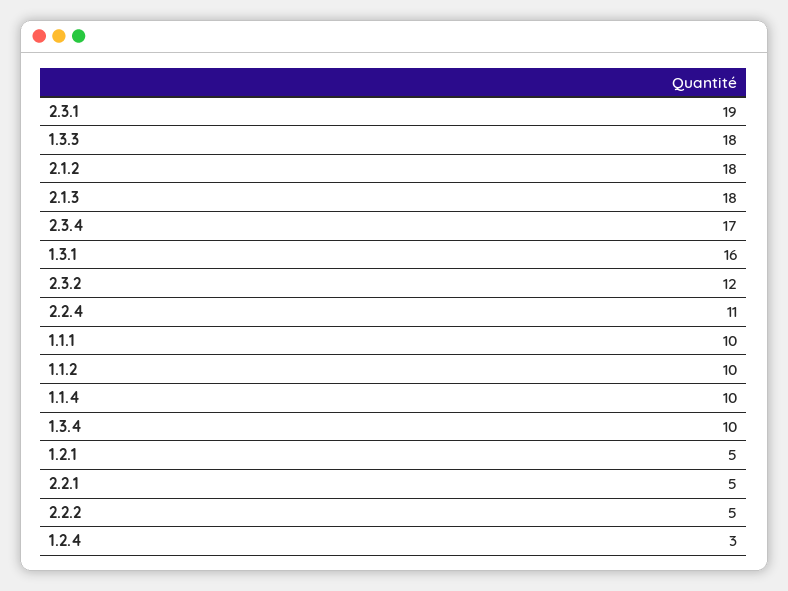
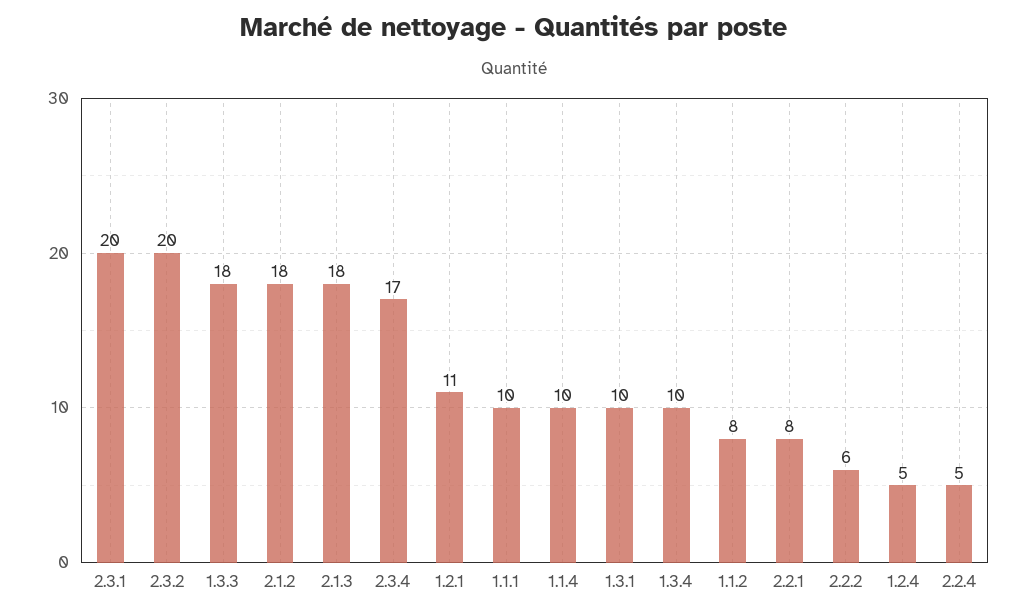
  {
-   "2.3.1": 19,
+   "2.3.1": 20,
    "1.3.3": 18,
    "2.1.2": 18,
    "2.1.3": 18,
    "2.3.4": 17,
-   "1.3.1": 16,
+   "1.3.1": 10,
-   "2.3.2": 12,
+   "2.3.2": 20,
-   "2.2.4": 11,
+   "2.2.4": 5,
    "1.1.1": 10,
-   "1.1.2": 10,
+   "1.1.2": 8,
    "1.1.4": 10,
    "1.3.4": 10,
-   "1.2.1": 5,
+   "1.2.1": 11,
-   "2.2.1": 5,
+   "2.2.1": 8,
-   "2.2.2": 5,
+   "2.2.2": 6,
-   "1.2.4": 3
+   "1.2.4": 5
  }

